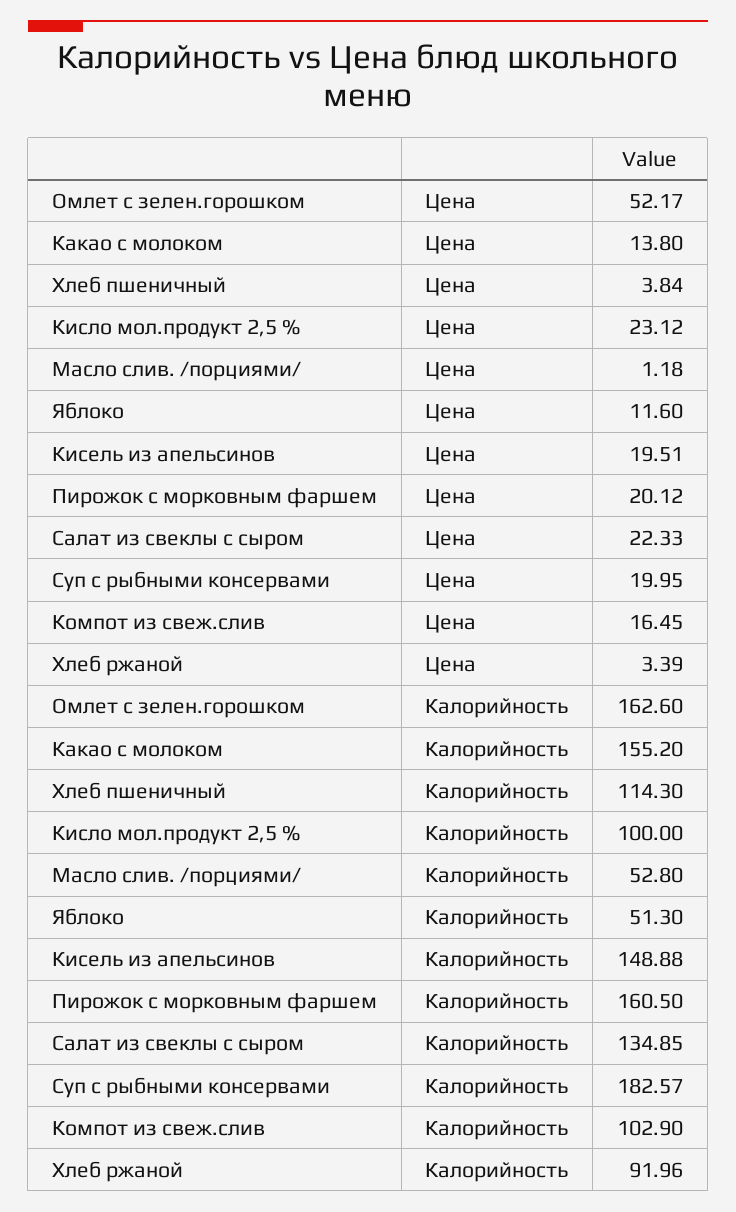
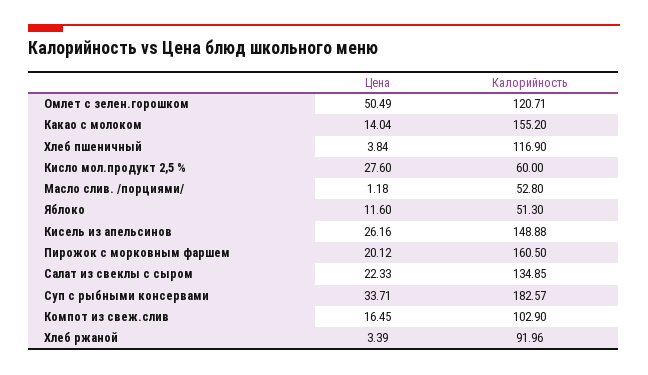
  {
    "Омлет с зелен.горошком": {
-     "Цена": 52.17,
+     "Цена": 50.49,
-     "Калорийность": 162.6
+     "Калорийность": 120.71
    },
    "Какао с молоком": {
-     "Цена": 13.8,
+     "Цена": 14.04,
      "Калорийность": 155.2
    },
    "Хлеб пшеничный": {
      "Цена": 3.84,
-     "Калорийность": 114.3
+     "Калорийность": 116.9
    },
    "Кисло мол.продукт 2,5 %": {
-     "Цена": 23.12,
+     "Цена": 27.6,
-     "Калорийность": 100
+     "Калорийность": 60
    },
    "Масло слив. /порциями/": {
      "Цена": 1.18,
      "Калорийность": 52.8
    },
    "Яблоко": {
      "Цена": 11.6,
      "Калорийность": 51.3
    },
    "Кисель из апельсинов": {
-     "Цена": 19.51,
+     "Цена": 26.16,
      "Калорийность": 148.88
    },
    "Пирожок с морковным фаршем": {
      "Цена": 20.12,
      "Калорийность": 160.5
    },
    "Салат из свеклы с сыром": {
      "Цена": 22.33,
      "Калорийность": 134.85
    },
    "Суп с рыбными консервами": {
-     "Цена": 19.95,
+     "Цена": 33.71,
      "Калорийность": 182.57
    },
    "Компот из свеж.слив": {
      "Цена": 16.45,
      "Калорийность": 102.9
    },
    "Хлеб ржаной": {
      "Цена": 3.39,
      "Калорийность": 91.96
    }
  }

